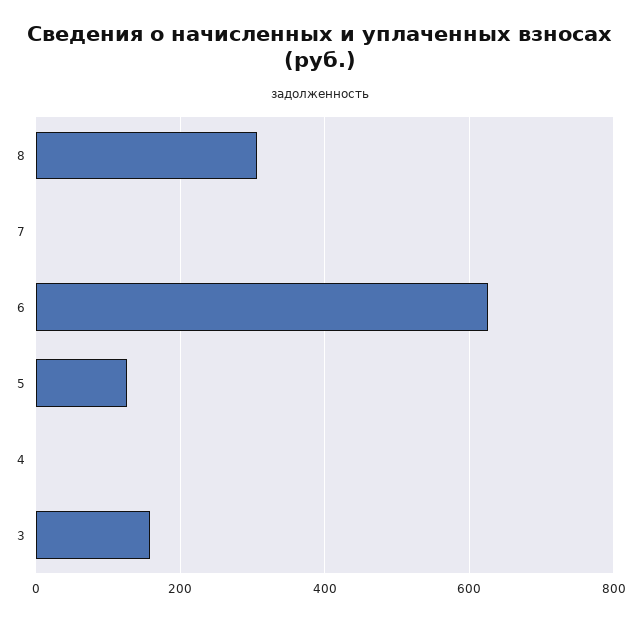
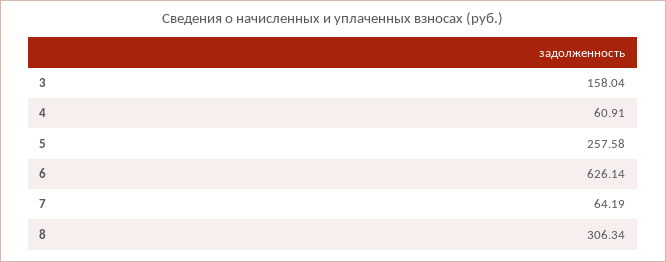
  {
    "8": 306.34,
-   "7": 0,
+   "7": 64.19,
    "6": 626.14,
-   "5": 120,
+   "5": 257.58,
-   "4": 0,
+   "4": 60.91,
    "3": 158.04
  }

